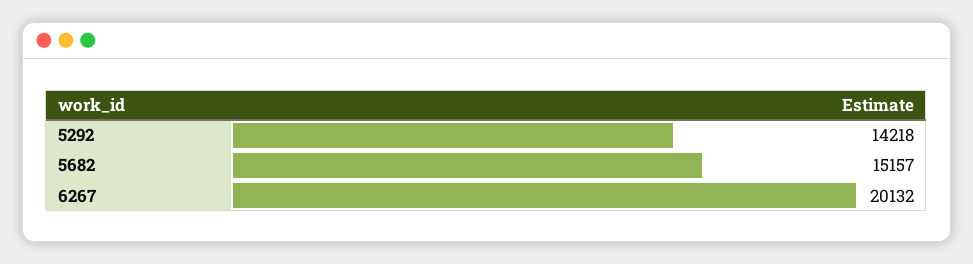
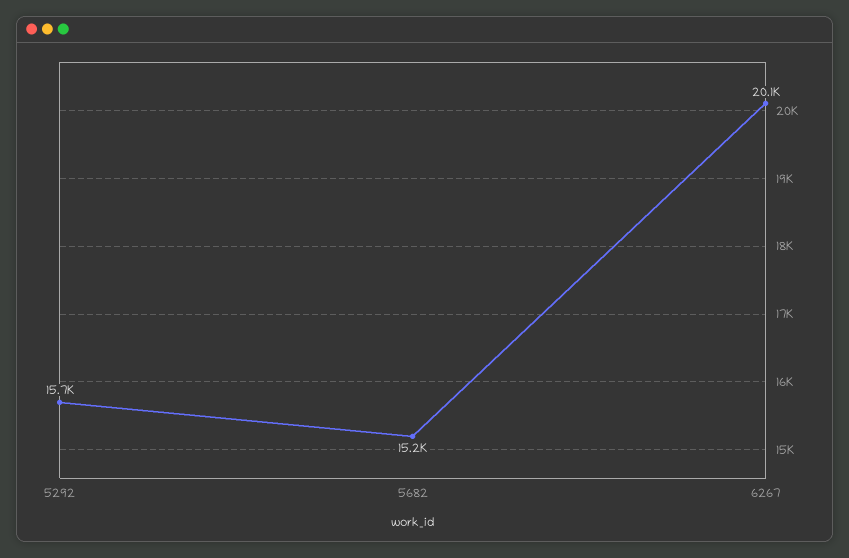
  {
-   "5292": 14218,
+   "5292": 15700,
    "5682": 15157,
    "6267": 20132
  }

